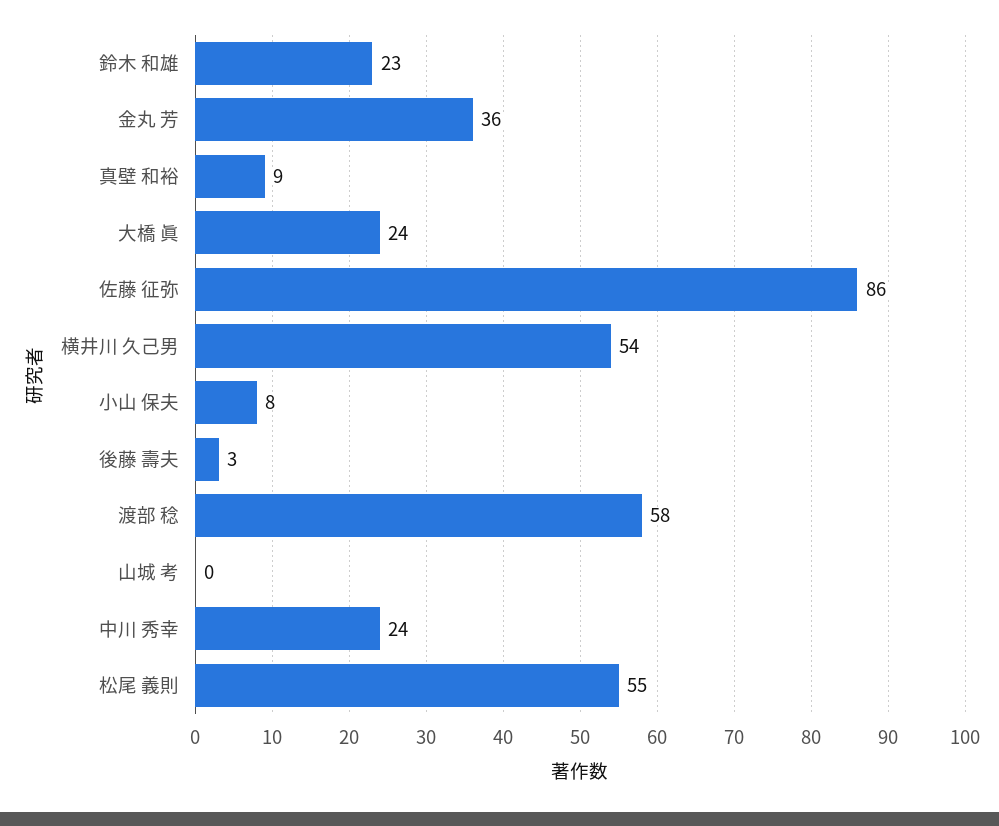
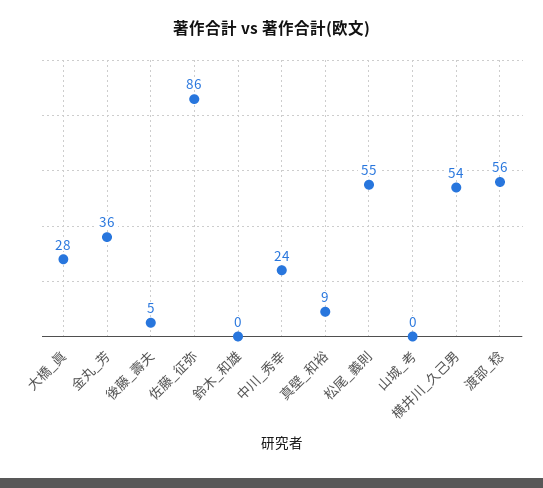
  {
-   "鈴木 和雄": 23,
+   "鈴木 和雄": 0,
    "金丸 芳": 36,
    "真壁 和裕": 9,
-   "大橋 眞": 24,
+   "大橋 眞": 28,
    "佐藤 征弥": 86,
    "横井川 久己男": 54,
-   "小山 保夫": 8,
-   "後藤 壽夫": 3,
+   "後藤 壽夫": 5,
-   "渡部 稔": 58,
+   "渡部 稔": 56,
    "山城 考": 0,
    "中川 秀幸": 24,
    "松尾 義則": 55
  }

